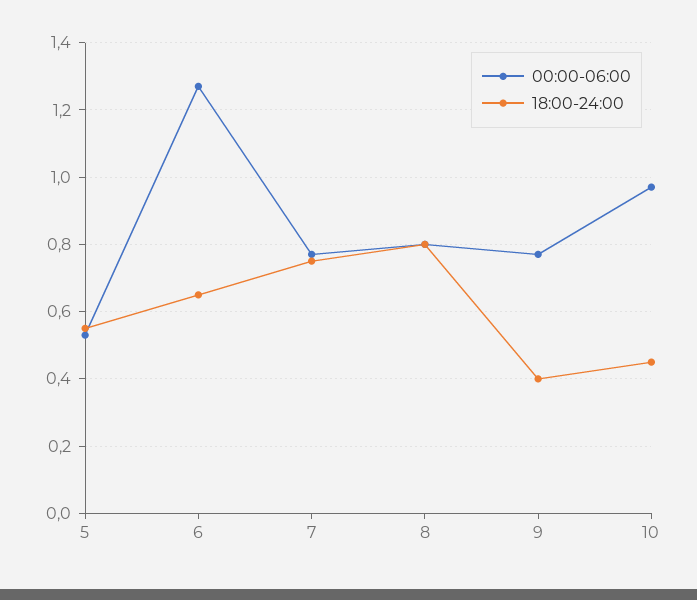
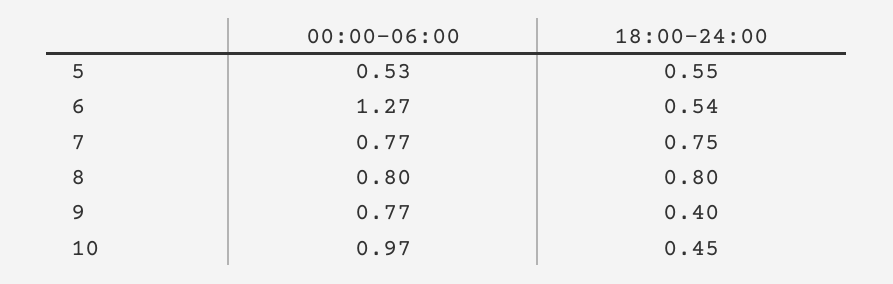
  {
    "00:00-06:00": {
      "5": 0.53,
      "6": 1.27,
      "7": 0.77,
      "8": 0.8,
      "9": 0.77,
      "10": 0.97
    },
    "18:00-24:00": {
      "5": 0.55,
-     "6": 0.65,
+     "6": 0.54,
      "7": 0.75,
      "8": 0.8,
      "9": 0.4,
      "10": 0.45
    }
  }

